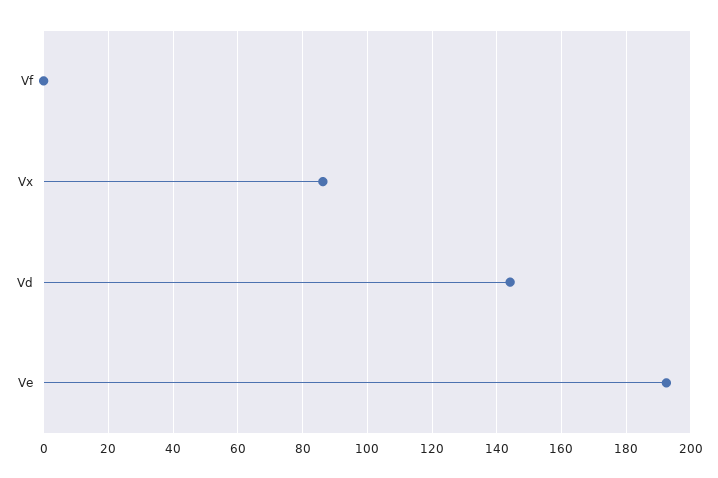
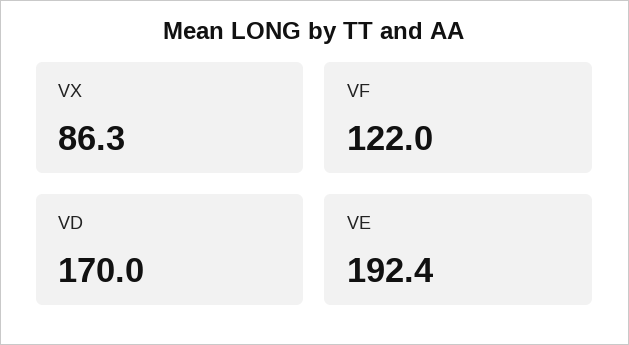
  {
-   "Vf": 0,
+   "Vf": 122,
    "Vx": 86.3,
-   "Vd": 144,
+   "Vd": 170,
    "Ve": 192.4
  }

